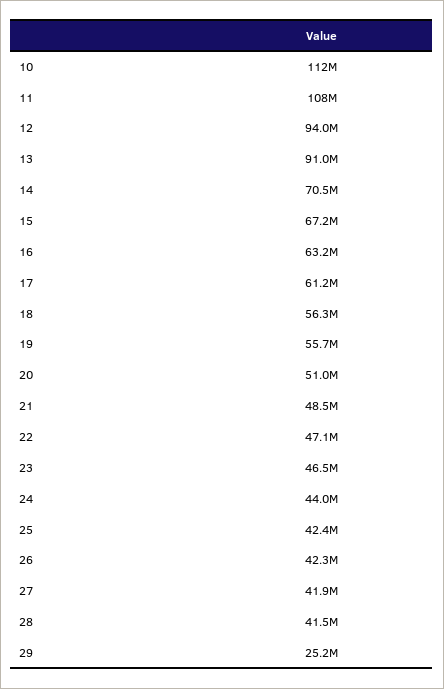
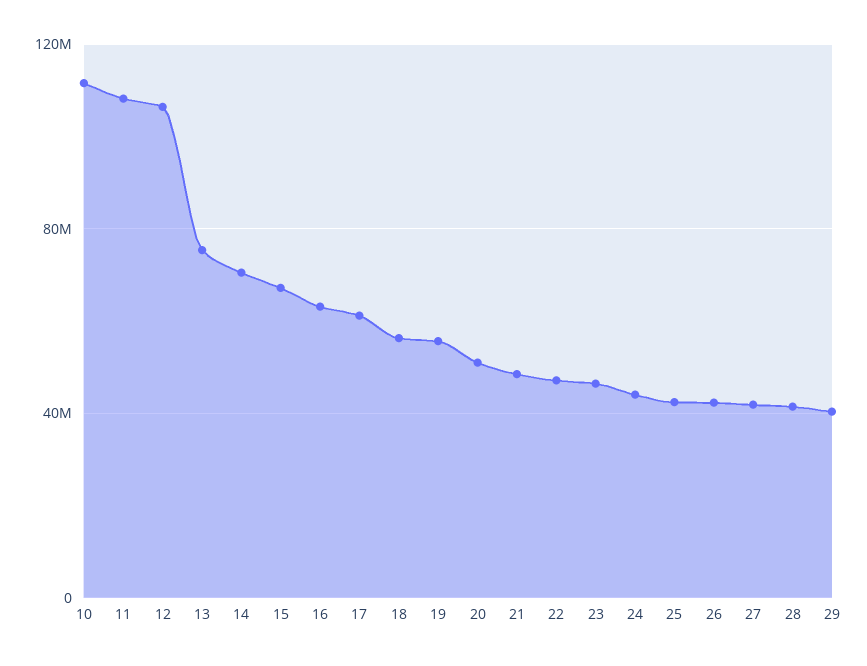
  {
    "10": 112000000,
    "11": 108000000,
-   "12": 94000000,
+   "12": 105000000,
-   "13": 91000000,
+   "13": 75000000,
    "14": 70500000,
    "15": 67200000,
    "16": 63200000,
    "17": 61200000,
    "18": 56300000,
    "19": 55700000,
    "20": 51000000,
    "21": 48500000,
    "22": 47100000,
    "23": 46500000,
    "24": 44000000,
    "25": 42400000,
    "26": 42300000,
    "27": 41900000,
    "28": 41500000,
-   "29": 25200000
+   "29": 40000000
  }

